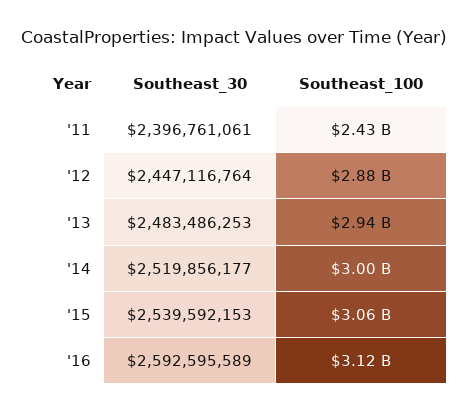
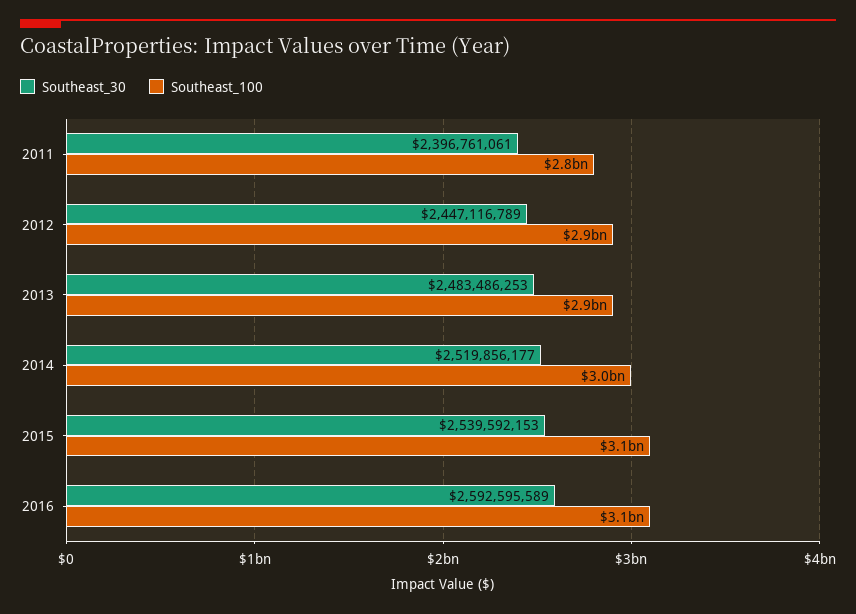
  {
    "Southeast_30": {
      "'11": 2396761061,
-     "'12": 2447116764,
+     "'12": 2447116789,
      "'13": 2483486253,
      "'14": 2519856177,
      "'15": 2539592153,
      "'16": 2592595589
    },
    "Southeast_100": {
-     "'11": 2430000000,
+     "'11": 2800000000,
      "'12": 2880000000,
      "'13": 2940000000,
      "'14": 3000000000,
      "'15": 3060000000,
      "'16": 3120000000
    }
  }

